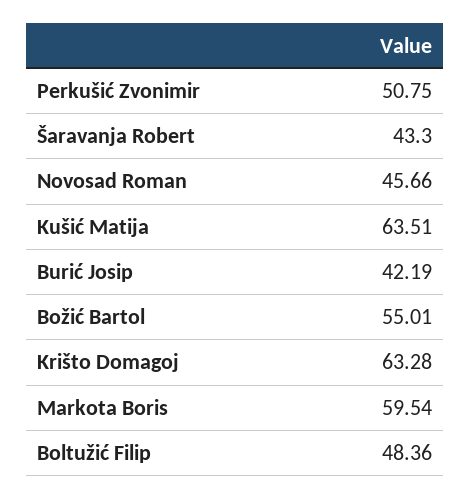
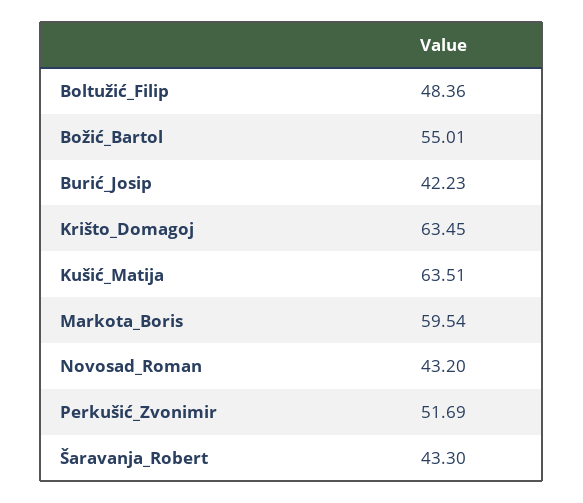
  {
-   "Perkušić Zvonimir": 50.75,
+   "Perkušić Zvonimir": 51.69,
    "Šaravanja Robert": 43.3,
-   "Novosad Roman": 45.66,
+   "Novosad Roman": 43.2,
    "Kušić Matija": 63.51,
-   "Burić Josip": 42.19,
+   "Burić Josip": 42.23,
    "Božić Bartol": 55.01,
-   "Krišto Domagoj": 63.28,
+   "Krišto Domagoj": 63.45,
    "Markota Boris": 59.54,
    "Boltužić Filip": 48.36
  }

